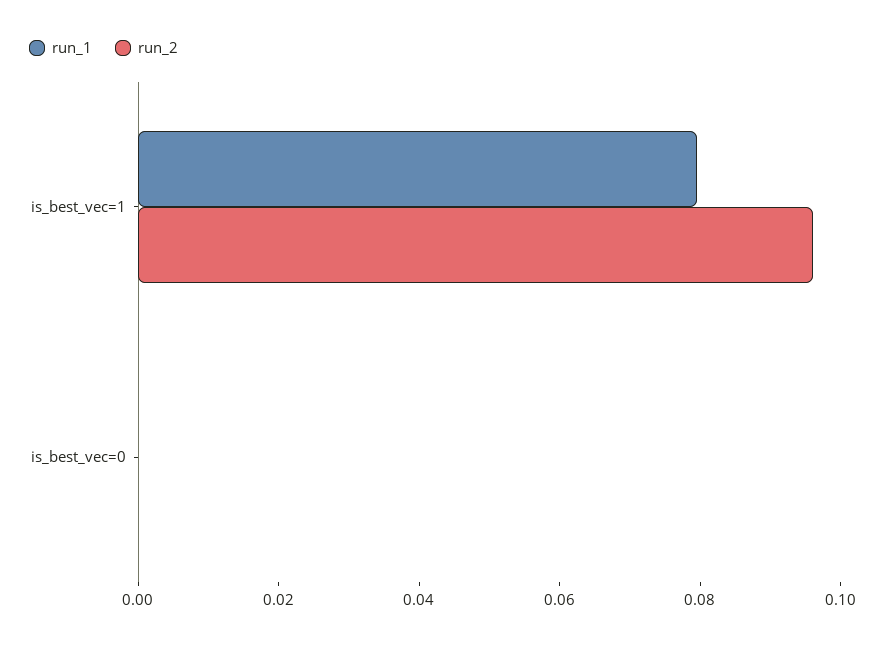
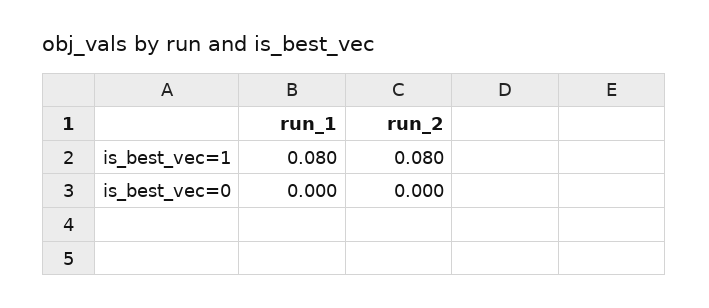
  {
    "run_1": {
      "is_best_vec=1": 0.08,
      "is_best_vec=0": 0
    },
    "run_2": {
-     "is_best_vec=1": 0.095,
+     "is_best_vec=1": 0.08,
      "is_best_vec=0": 0
    }
  }

